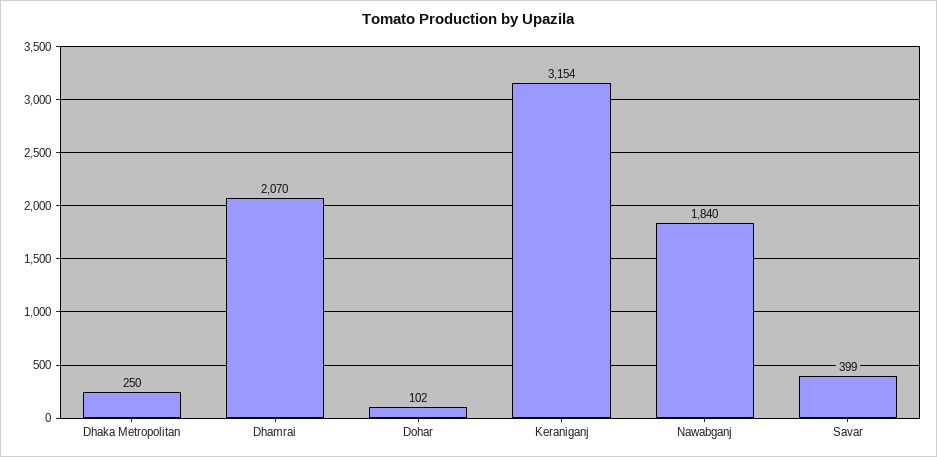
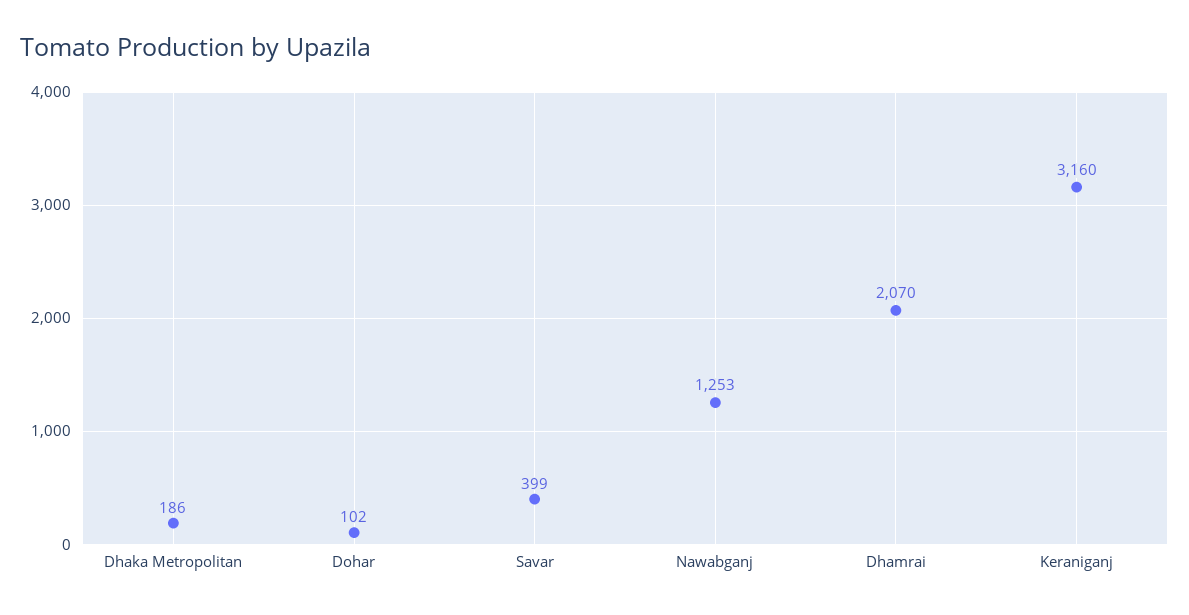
  {
-   "Dhaka Metropolitan": 250,
+   "Dhaka Metropolitan": 186,
    "Dhamrai": 2070,
    "Dohar": 102,
-   "Keraniganj": 3154,
+   "Keraniganj": 3160,
-   "Nawabganj": 1840,
+   "Nawabganj": 1253,
    "Savar": 399
  }

